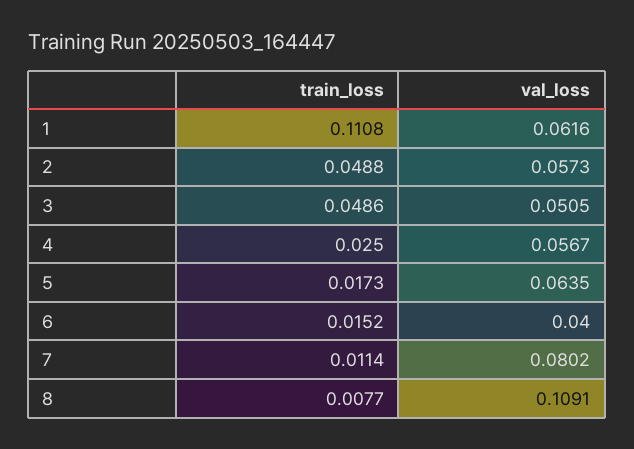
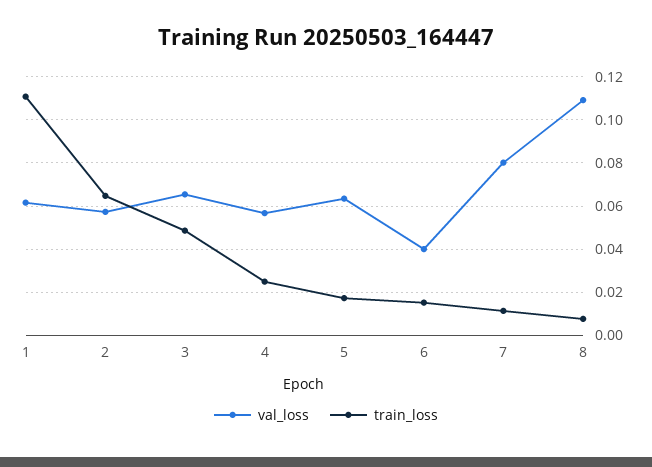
  {
    "train_loss": {
      "1": 0.1108,
-     "2": 0.0488,
+     "2": 0.065,
      "3": 0.0486,
      "4": 0.025,
      "5": 0.0173,
      "6": 0.0152,
      "7": 0.0114,
      "8": 0.0077
    },
    "val_loss": {
      "1": 0.0616,
      "2": 0.0573,
-     "3": 0.0505,
+     "3": 0.065,
      "4": 0.0567,
      "5": 0.0635,
      "6": 0.04,
      "7": 0.0802,
      "8": 0.1091
    }
  }

